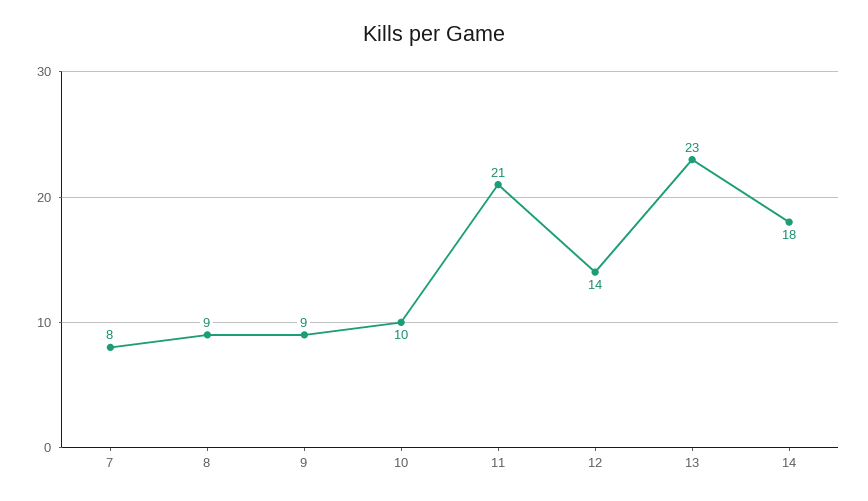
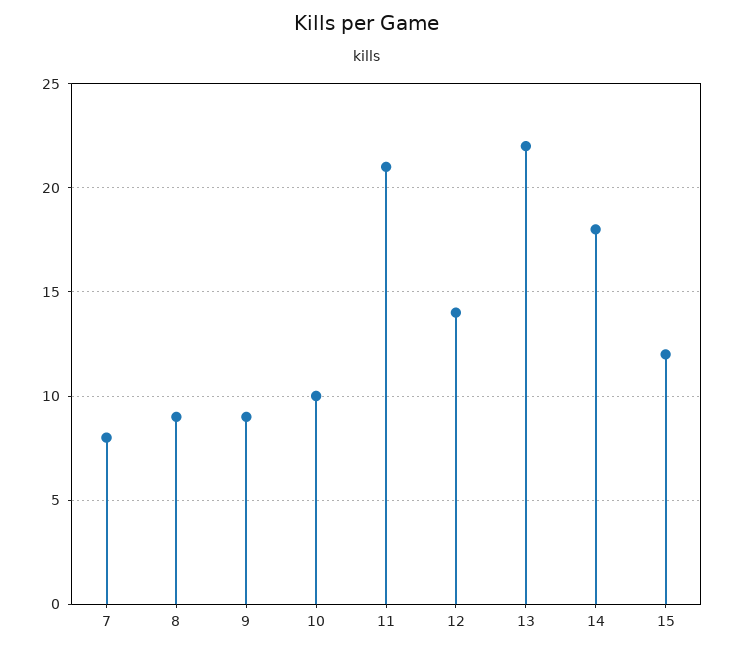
  {
    "7": 8,
    "8": 9,
    "9": 9,
    "10": 10,
    "11": 21,
    "12": 14,
-   "13": 23,
+   "13": 22,
-   "14": 18
+   "14": 18,
+   "15": 12
  }

